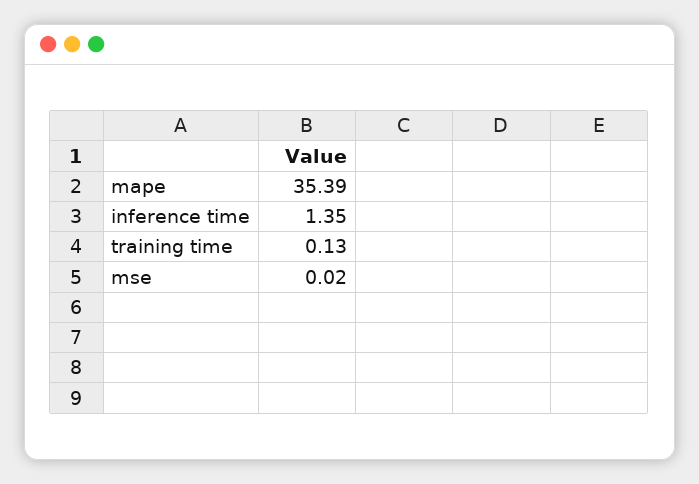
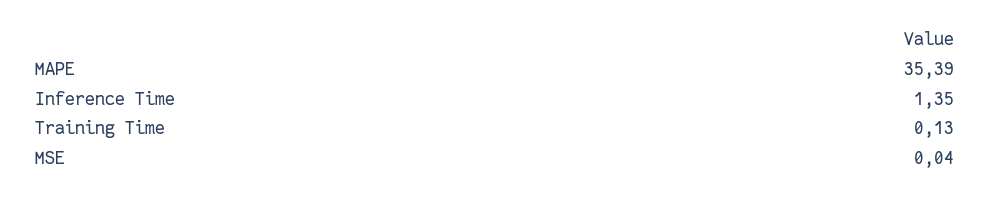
  {
    "mape": 35.39,
    "inference time": 1.35,
    "training time": 0.13,
-   "mse": 0.02
+   "mse": 0.04
  }

